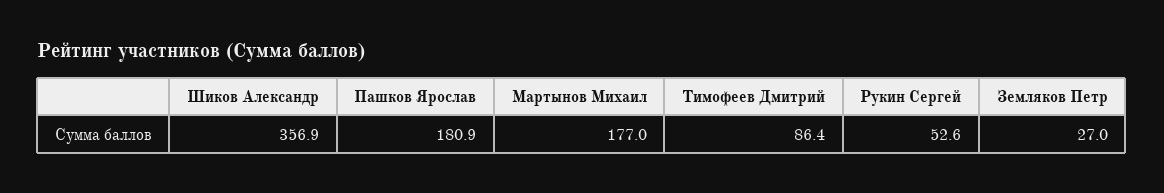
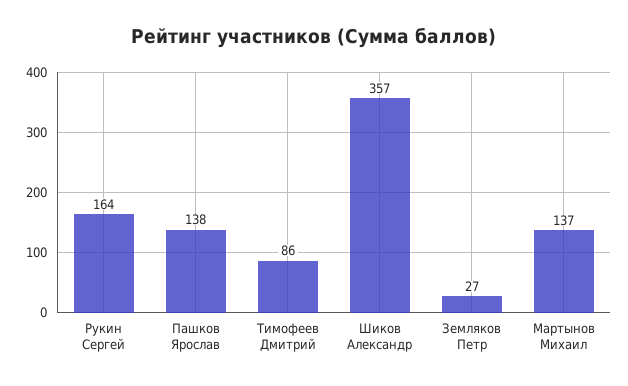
  {
    "Шиков Александр": 356.9,
-   "Пашков Ярослав": 180.9,
+   "Пашков Ярослав": 138,
-   "Мартынов Михаил": 177,
+   "Мартынов Михаил": 137,
    "Тимофеев Дмитрий": 86.4,
-   "Рукин Сергей": 52.6,
+   "Рукин Сергей": 164,
    "Земляков Петр": 27
  }

